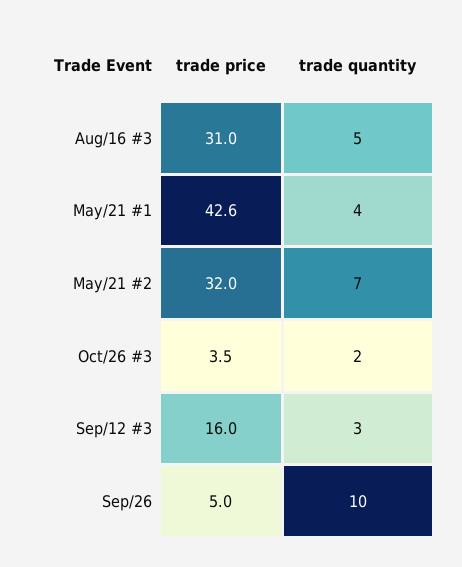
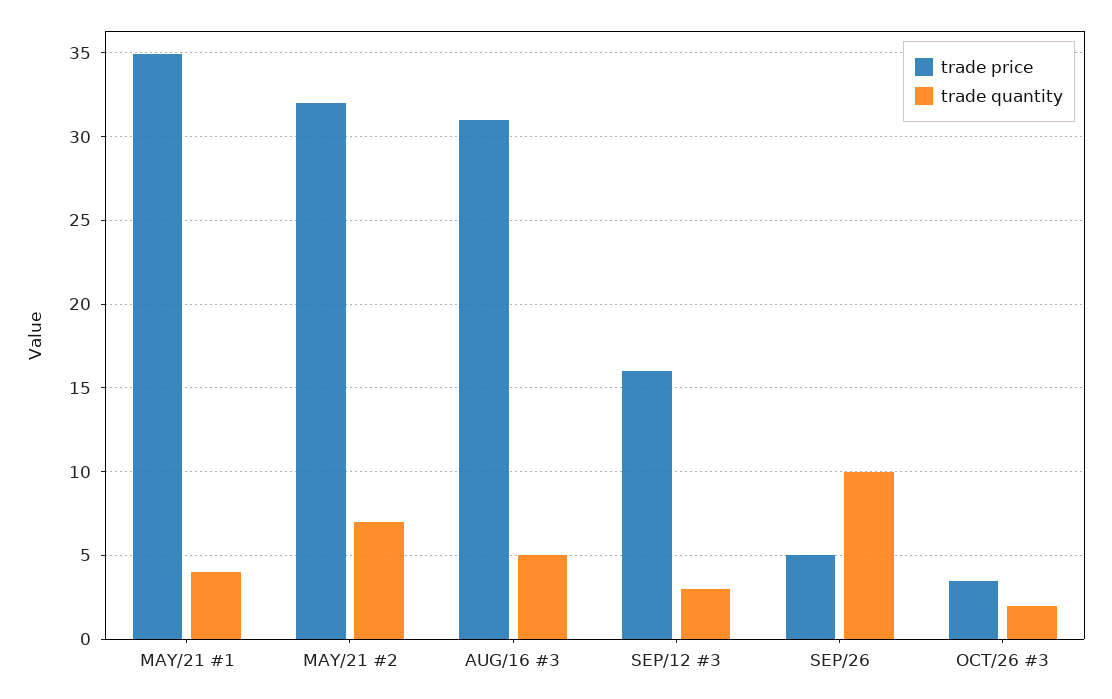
  {
    "trade price": {
      "Aug/16 #3": 31,
-     "May/21 #1": 42.6,
+     "May/21 #1": 35,
      "May/21 #2": 32,
      "Oct/26 #3": 3.5,
      "Sep/12 #3": 16,
      "Sep/26": 5
    },
    "trade quantity": {
      "Aug/16 #3": 5,
      "May/21 #1": 4,
      "May/21 #2": 7,
      "Oct/26 #3": 2,
      "Sep/12 #3": 3,
      "Sep/26": 10
    }
  }

